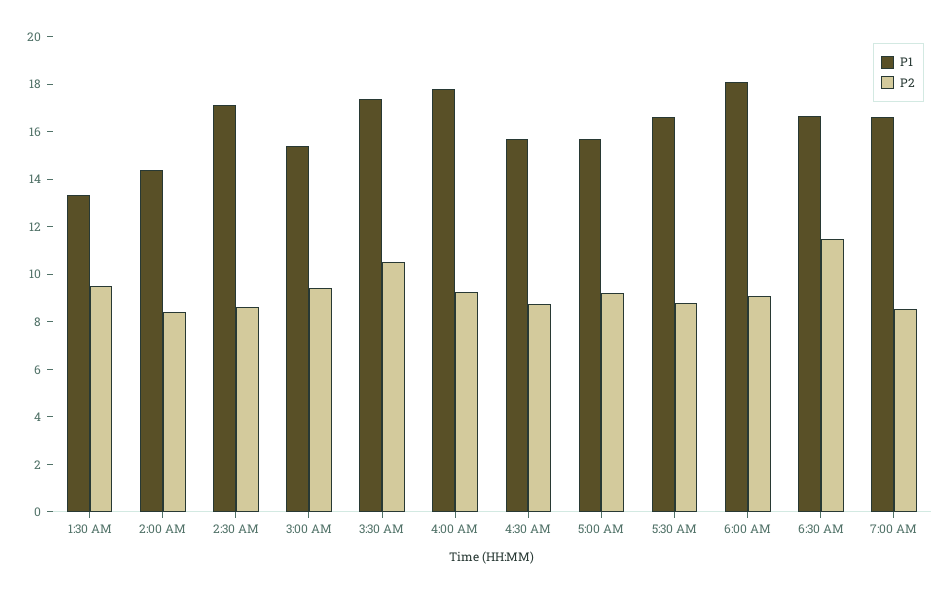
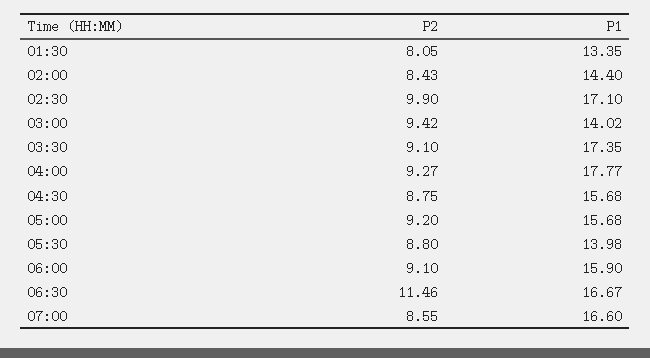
  {
    "P1": {
      "1:30 AM": 13.35,
      "2:00 AM": 14.4,
      "2:30 AM": 17.1,
-     "3:00 AM": 15.5,
+     "3:00 AM": 14.02,
      "3:30 AM": 17.35,
      "4:00 AM": 17.77,
      "4:30 AM": 15.68,
      "5:00 AM": 15.68,
-     "5:30 AM": 16.5,
+     "5:30 AM": 13.98,
-     "6:00 AM": 18,
+     "6:00 AM": 15.9,
      "6:30 AM": 16.67,
      "7:00 AM": 16.6
    },
    "P2": {
-     "1:30 AM": 9.5,
+     "1:30 AM": 8.05,
      "2:00 AM": 8.43,
-     "2:30 AM": 8.5,
+     "2:30 AM": 9.9,
      "3:00 AM": 9.42,
-     "3:30 AM": 10.5,
+     "3:30 AM": 9.1,
      "4:00 AM": 9.27,
      "4:30 AM": 8.75,
      "5:00 AM": 9.2,
      "5:30 AM": 8.8,
      "6:00 AM": 9.1,
      "6:30 AM": 11.46,
      "7:00 AM": 8.55
    }
  }

